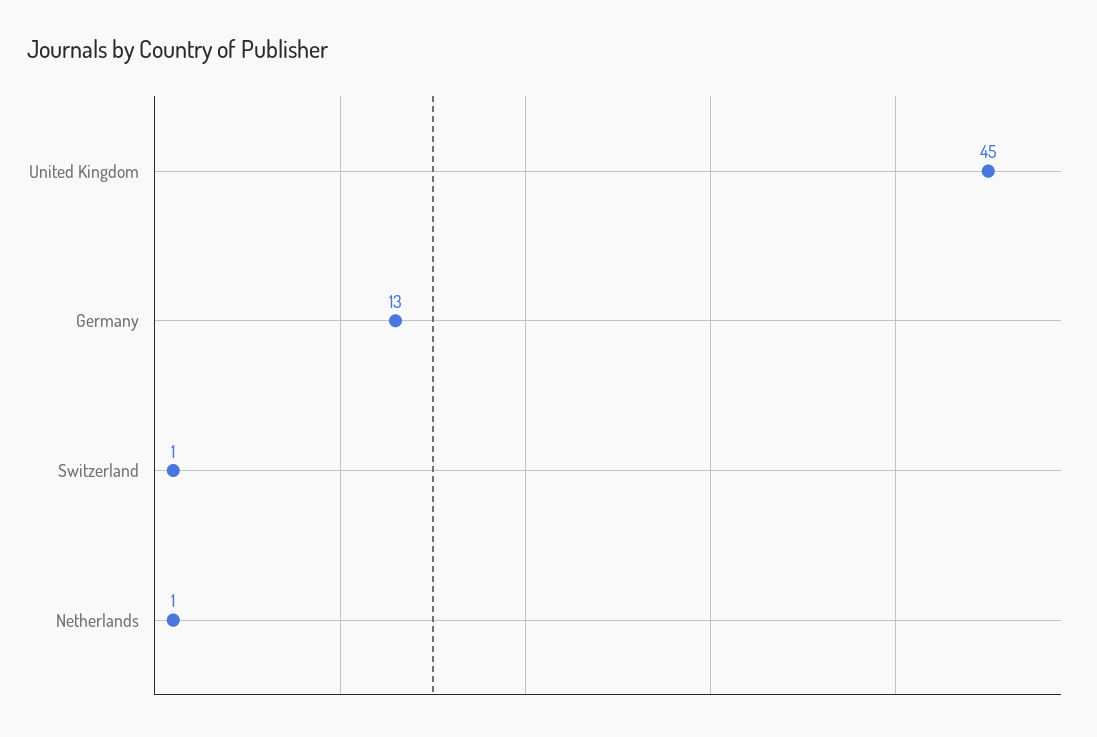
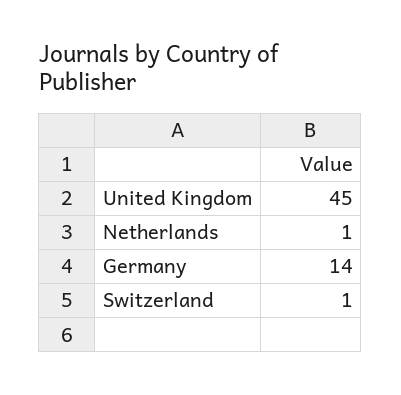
  {
    "United Kingdom": 45,
-   "Germany": 13,
+   "Germany": 14,
    "Switzerland": 1,
    "Netherlands": 1
  }

